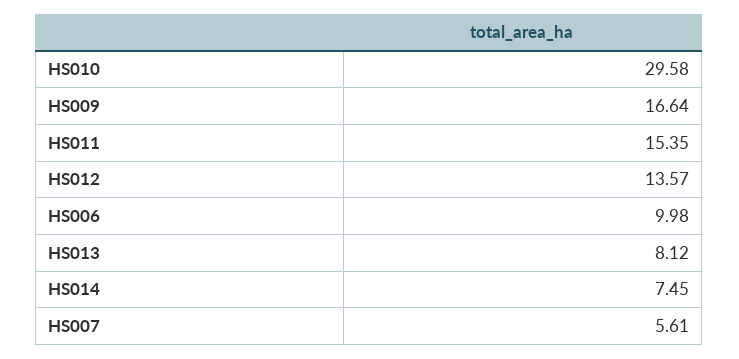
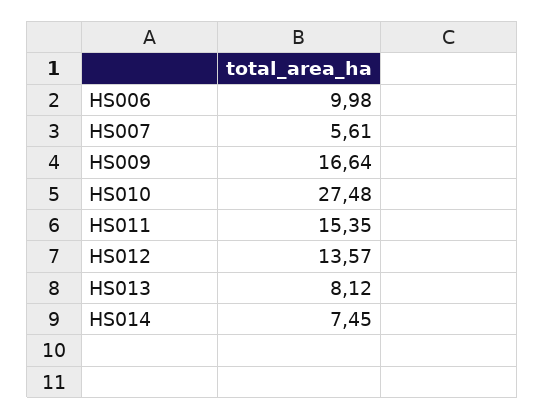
  {
-   "HS010": 29.58,
+   "HS010": 27.48,
    "HS009": 16.64,
    "HS011": 15.35,
    "HS012": 13.57,
    "HS006": 9.98,
    "HS013": 8.12,
    "HS014": 7.45,
    "HS007": 5.61
  }

